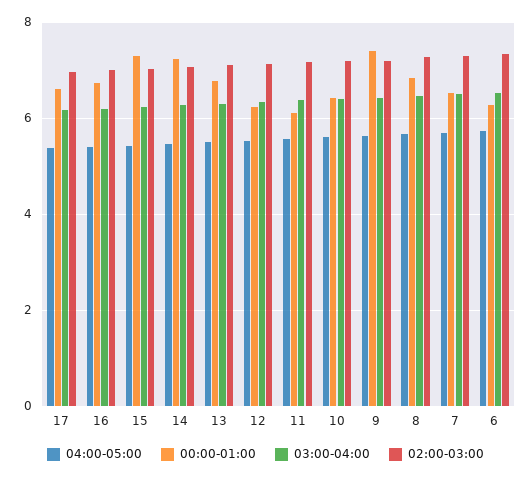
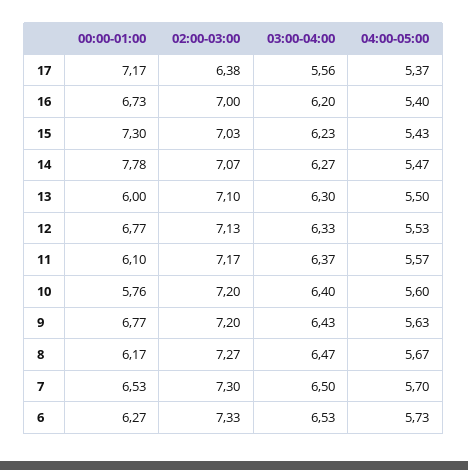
  {
    "04:00-05:00": {
      "17": 5.37,
      "16": 5.4,
      "15": 5.43,
      "14": 5.47,
      "13": 5.5,
      "12": 5.53,
      "11": 5.57,
      "10": 5.6,
      "9": 5.63,
      "8": 5.67,
      "7": 5.7,
      "6": 5.73
    },
    "00:00-01:00": {
-     "17": 6.6,
+     "17": 7.17,
      "16": 6.73,
      "15": 7.3,
-     "14": 7.2,
+     "14": 7.78,
-     "13": 6.8,
+     "13": 6,
-     "12": 6.2,
+     "12": 6.77,
      "11": 6.1,
-     "10": 6.4,
+     "10": 5.76,
-     "9": 7.4,
+     "9": 6.77,
-     "8": 6.8,
+     "8": 6.17,
      "7": 6.53,
      "6": 6.27
    },
    "03:00-04:00": {
-     "17": 6.2,
+     "17": 5.56,
      "16": 6.2,
      "15": 6.23,
      "14": 6.27,
      "13": 6.3,
      "12": 6.33,
      "11": 6.37,
      "10": 6.4,
      "9": 6.43,
      "8": 6.47,
      "7": 6.5,
      "6": 6.53
    },
    "02:00-03:00": {
-     "17": 7,
+     "17": 6.38,
      "16": 7,
      "15": 7.03,
      "14": 7.07,
      "13": 7.1,
      "12": 7.13,
      "11": 7.17,
      "10": 7.2,
      "9": 7.2,
      "8": 7.27,
      "7": 7.3,
      "6": 7.33
    }
  }

